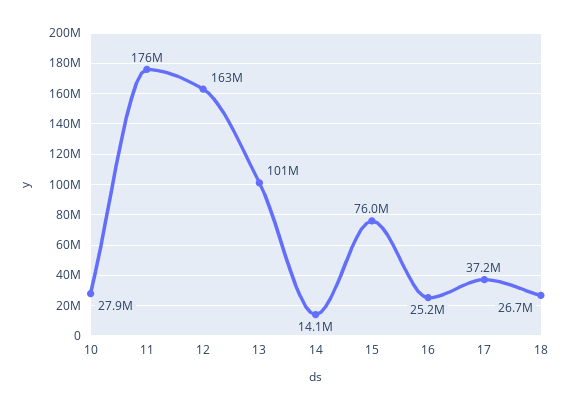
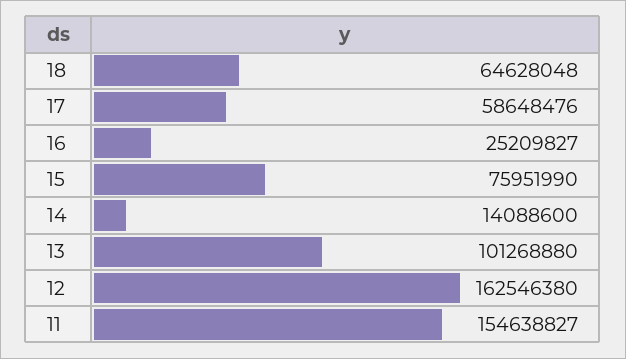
  {
-   "10": 27900000,
-   "11": 176000000,
+   "11": 154638827,
    "12": 162546380,
    "13": 101268880,
    "14": 14088600,
    "15": 75951990,
    "16": 25209827,
-   "17": 37200000,
+   "17": 58648476,
-   "18": 26700000
+   "18": 64628048
  }

